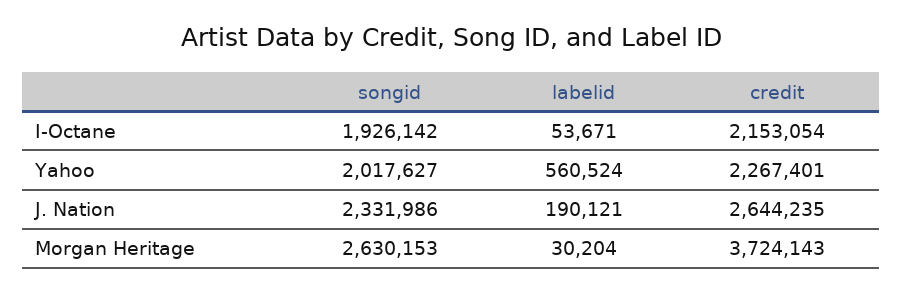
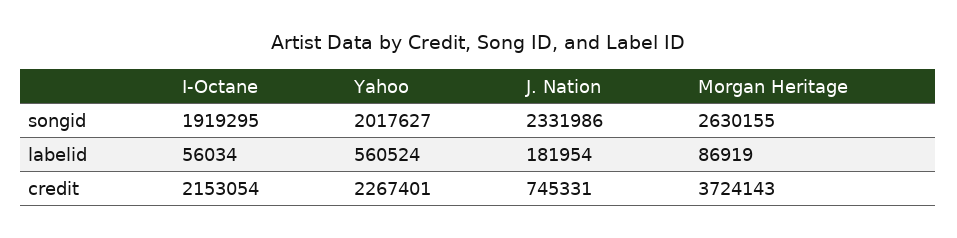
  {
    "songid": {
-     "I-Octane": 1926142,
+     "I-Octane": 1919295,
      "Yahoo": 2017627,
      "J. Nation": 2331986,
-     "Morgan Heritage": 2630153
+     "Morgan Heritage": 2630155
    },
    "labelid": {
-     "I-Octane": 53671,
+     "I-Octane": 56034,
      "Yahoo": 560524,
-     "J. Nation": 190121,
+     "J. Nation": 181954,
-     "Morgan Heritage": 30204
+     "Morgan Heritage": 86919
    },
    "credit": {
      "I-Octane": 2153054,
      "Yahoo": 2267401,
-     "J. Nation": 2644235,
+     "J. Nation": 745331,
      "Morgan Heritage": 3724143
    }
  }

